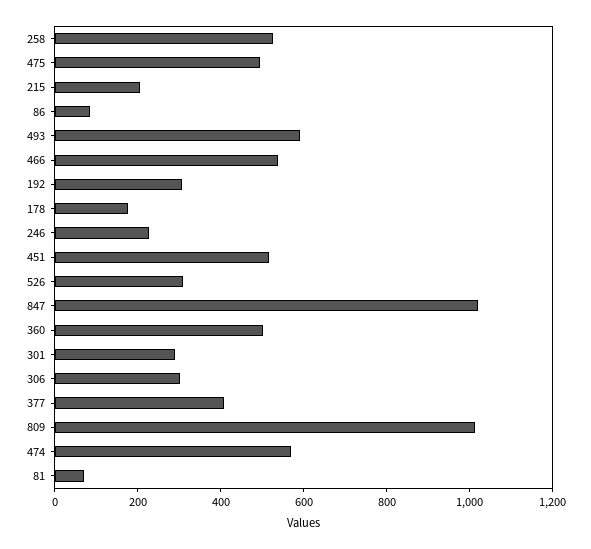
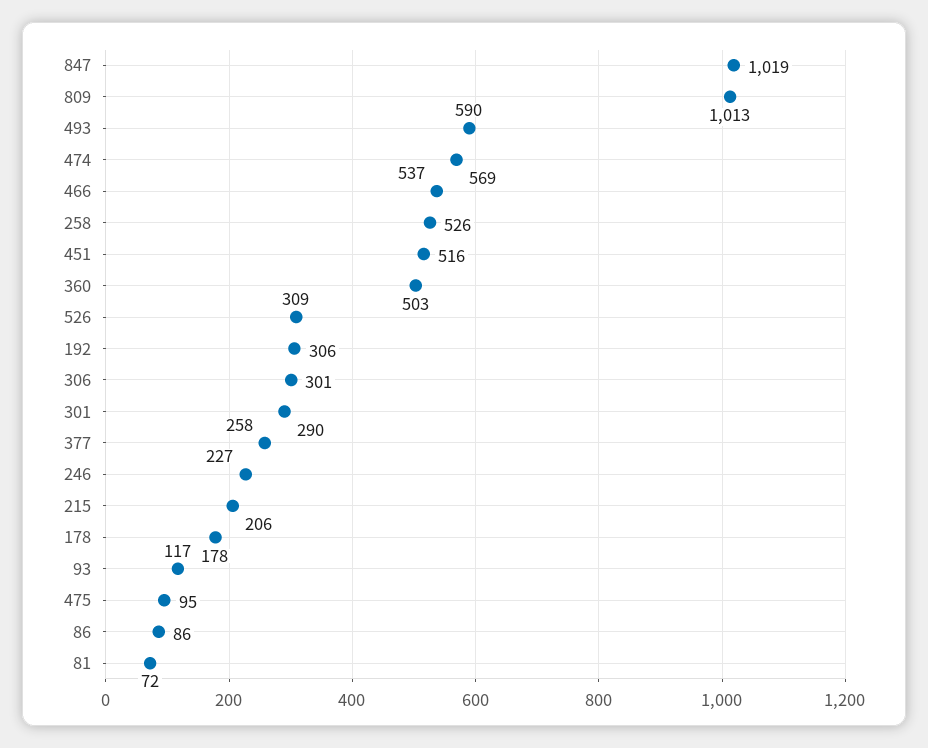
  {
    "258": 526,
-   "475": 500,
+   "475": 95,
    "215": 206,
    "86": 86,
    "493": 590,
    "466": 537,
    "192": 306,
    "178": 178,
    "246": 227,
    "451": 516,
    "526": 309,
    "847": 1019,
    "360": 503,
    "301": 290,
    "306": 301,
-   "377": 400,
+   "377": 258,
    "809": 1013,
    "474": 569,
-   "81": 72
+   "81": 72,
+   "93": 117
  }

